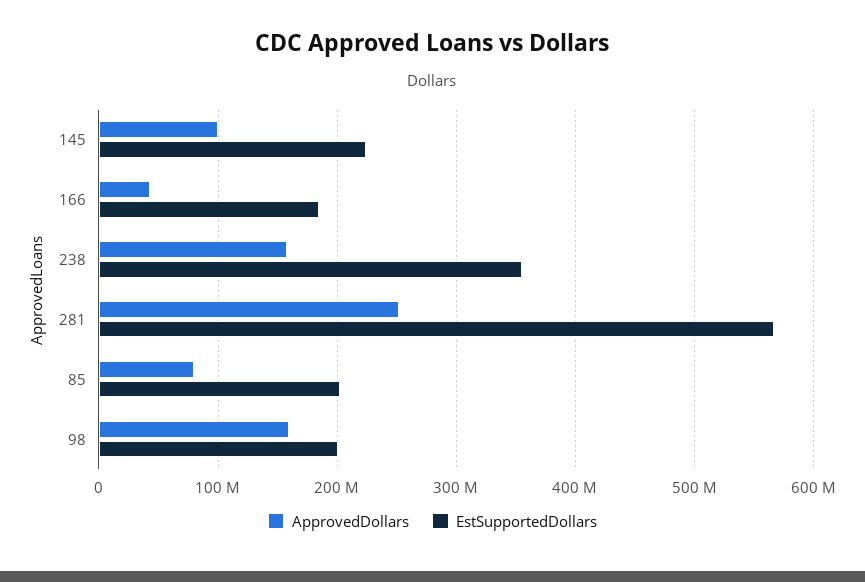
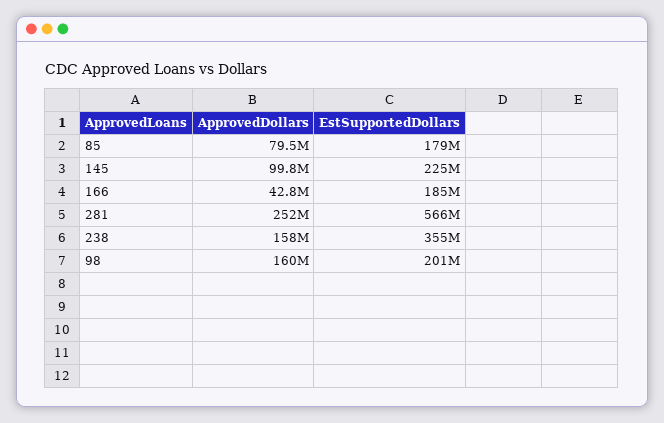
  {
    "ApprovedDollars": {
      "145": 99800000,
      "166": 42800000,
      "238": 158000000,
      "281": 252000000,
      "85": 79500000,
      "98": 160000000
    },
    "EstSupportedDollars": {
      "145": 225000000,
      "166": 185000000,
      "238": 355000000,
      "281": 566000000,
-     "85": 200000000,
+     "85": 179000000,
      "98": 201000000
    }
  }

